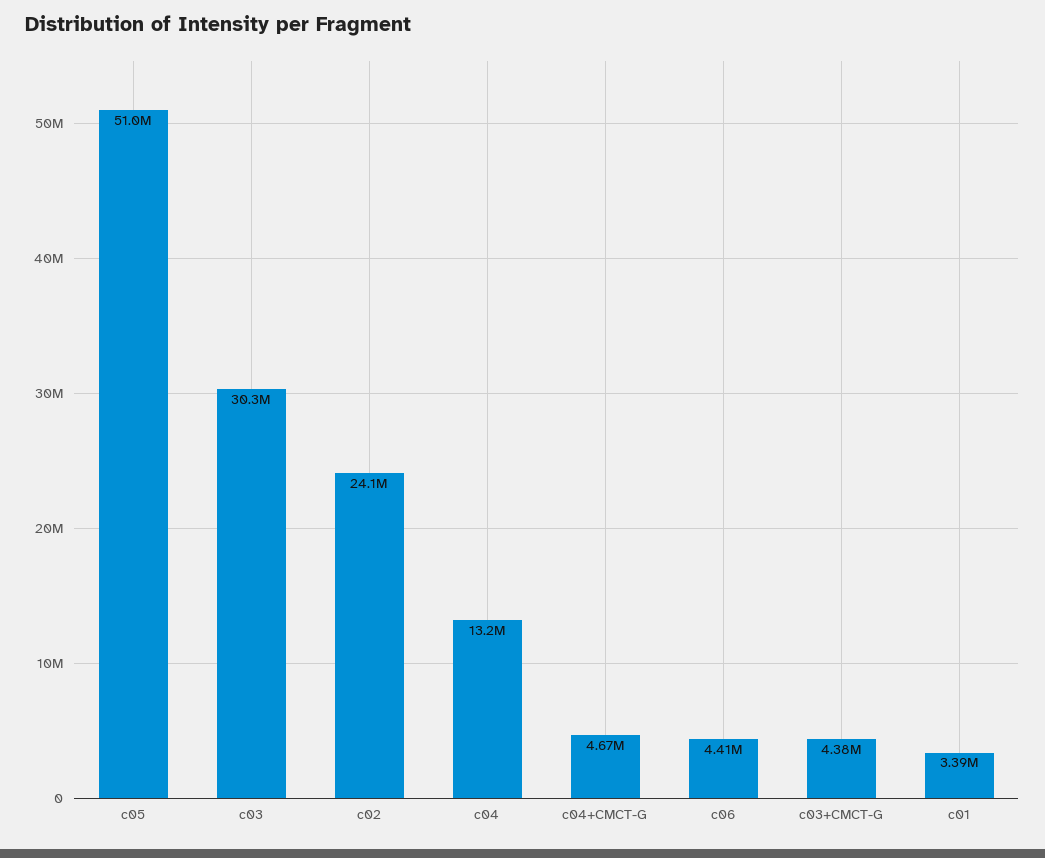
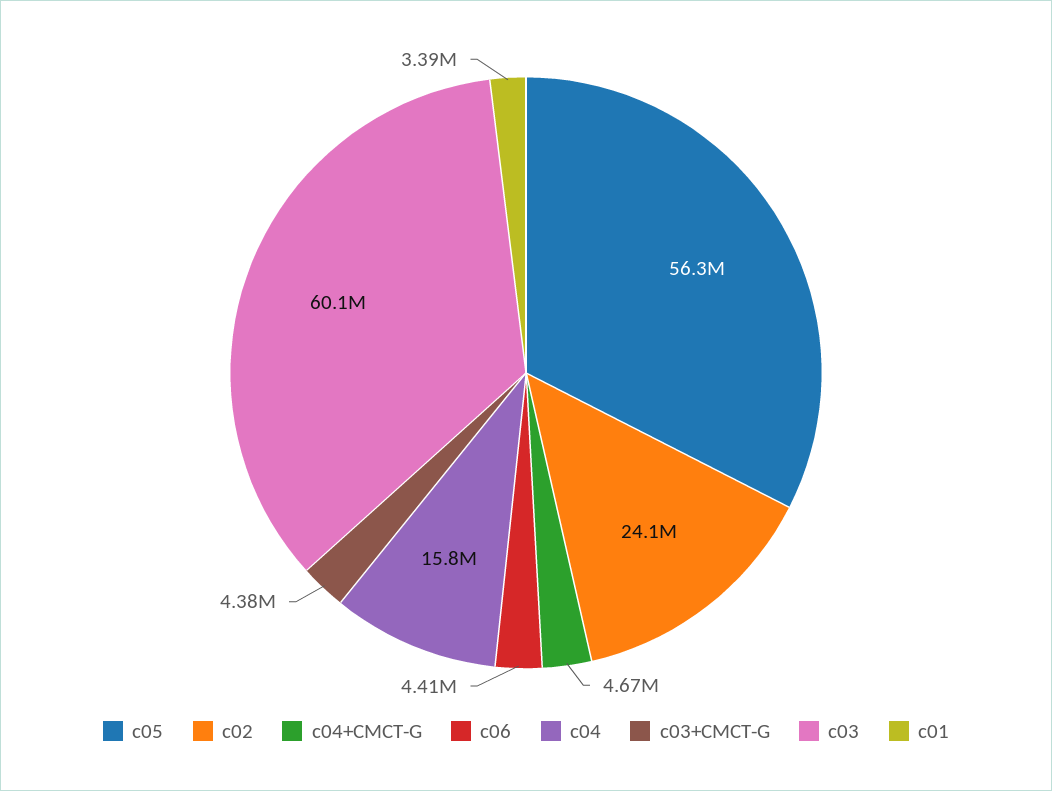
  {
-   "c05": 51000000,
+   "c05": 56300000,
-   "c03": 30300000,
+   "c03": 60100000,
    "c02": 24100000,
-   "c04": 13200000,
+   "c04": 15800000,
    "c04+CMCT-G": 4670000,
    "c06": 4410000,
    "c03+CMCT-G": 4380000,
    "c01": 3390000
  }

